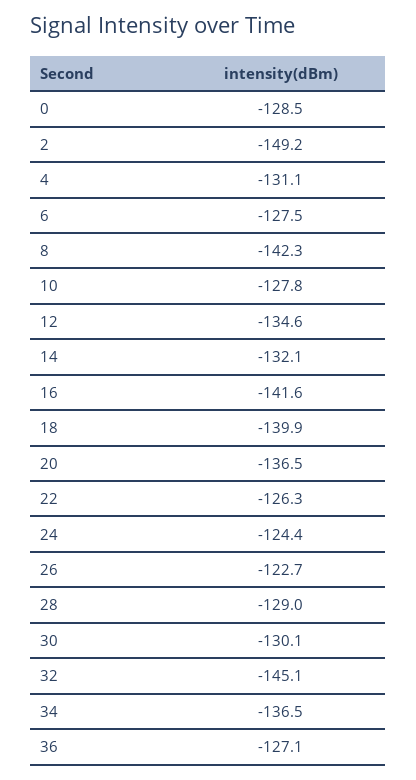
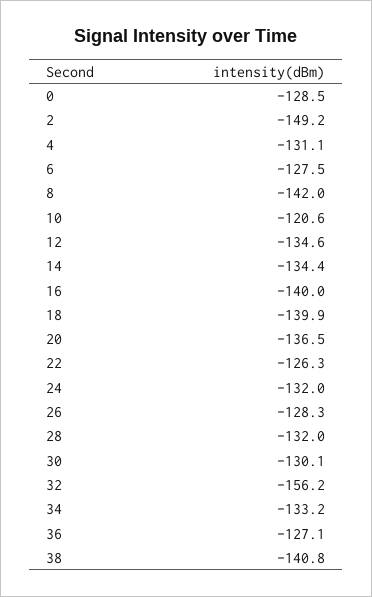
  {
    "0": -128.5,
    "2": -149.2,
    "4": -131.1,
    "6": -127.5,
-   "8": -142.3,
+   "8": -142,
-   "10": -127.8,
+   "10": -120.6,
    "12": -134.6,
-   "14": -132.1,
+   "14": -134.4,
-   "16": -141.6,
+   "16": -140,
    "18": -139.9,
    "20": -136.5,
    "22": -126.3,
-   "24": -124.4,
+   "24": -132,
-   "26": -122.7,
+   "26": -128.3,
-   "28": -129,
+   "28": -132,
    "30": -130.1,
-   "32": -145.1,
+   "32": -156.2,
-   "34": -136.5,
+   "34": -133.2,
-   "36": -127.1
+   "36": -127.1,
+   "38": -140.8
  }

